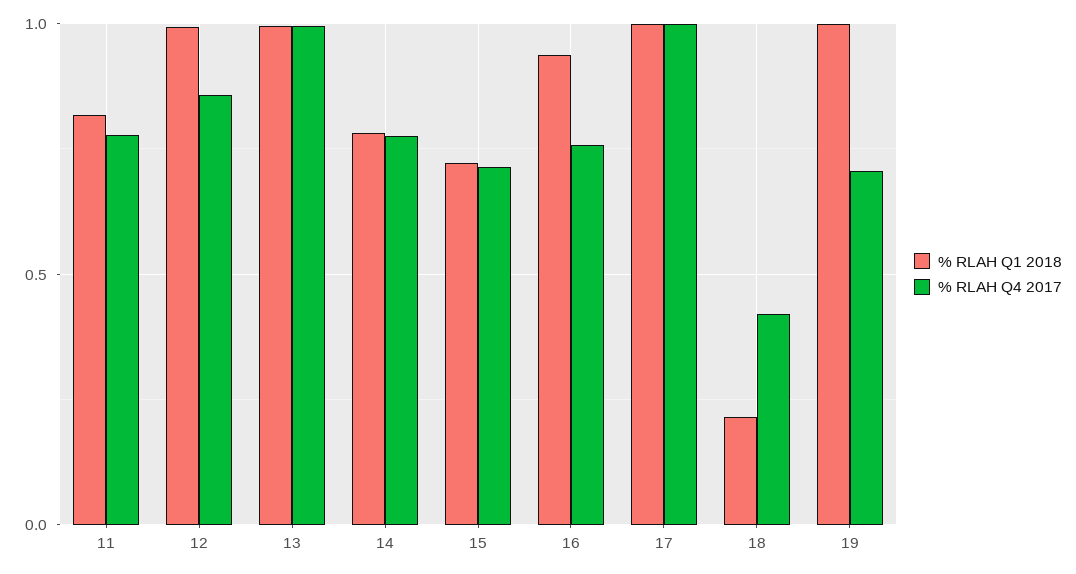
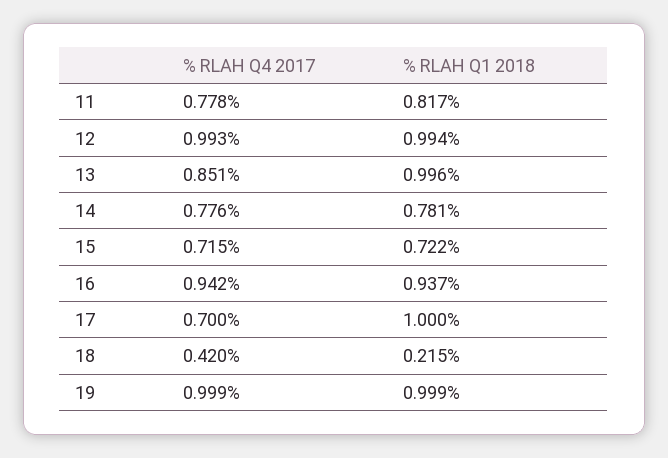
  {
    "% RLAH Q1 2018": {
      "11": 0.817,
      "12": 0.994,
      "13": 0.996,
      "14": 0.781,
      "15": 0.722,
      "16": 0.937,
      "17": 1,
      "18": 0.215,
      "19": 0.999
    },
    "% RLAH Q4 2017": {
      "11": 0.778,
-     "12": 0.85,
+     "12": 0.993,
-     "13": 1,
+     "13": 0.851,
      "14": 0.776,
      "15": 0.715,
-     "16": 0.75,
+     "16": 0.942,
-     "17": 1,
+     "17": 0.7,
      "18": 0.42,
-     "19": 0.7
+     "19": 0.999
    }
  }

